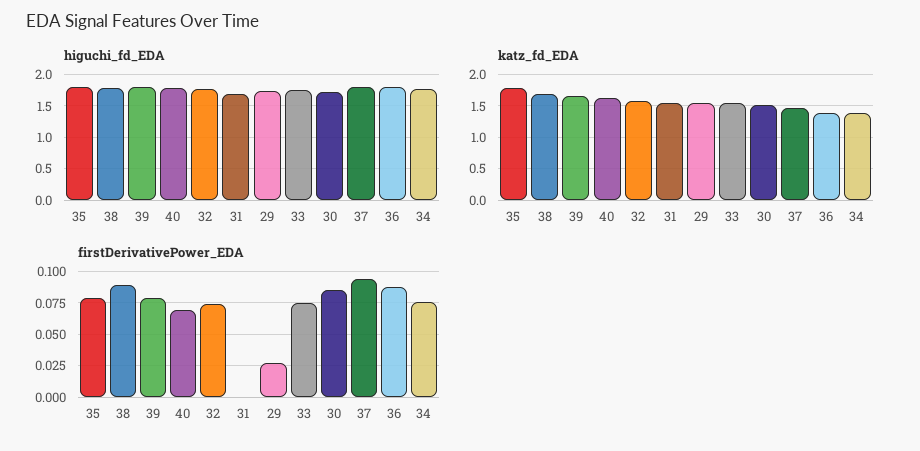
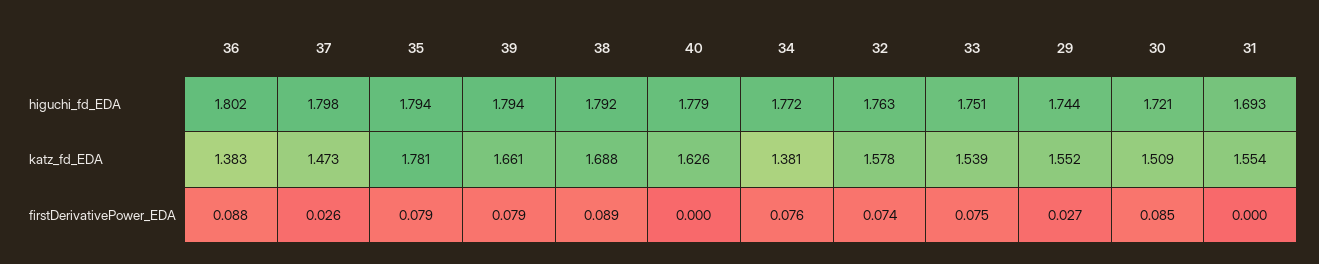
  {
    "higuchi_fd_EDA": {
      "35": 1.794,
      "38": 1.792,
      "39": 1.794,
      "40": 1.779,
      "32": 1.763,
      "31": 1.693,
      "29": 1.744,
      "33": 1.751,
      "30": 1.721,
      "37": 1.798,
      "36": 1.802,
      "34": 1.772
    },
    "katz_fd_EDA": {
      "35": 1.781,
      "38": 1.688,
      "39": 1.661,
      "40": 1.626,
      "32": 1.578,
      "31": 1.554,
      "29": 1.552,
      "33": 1.539,
      "30": 1.509,
      "37": 1.473,
      "36": 1.383,
      "34": 1.381
    },
    "firstDerivativePower_EDA": {
      "35": 0.079,
      "38": 0.089,
      "39": 0.079,
-     "40": 0.07,
+     "40": 0,
      "32": 0.074,
      "31": 0,
      "29": 0.027,
      "33": 0.075,
      "30": 0.085,
-     "37": 0.095,
+     "37": 0.026,
      "36": 0.088,
      "34": 0.076
    }
  }

